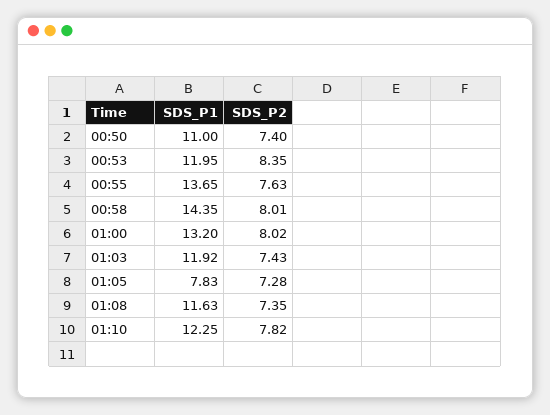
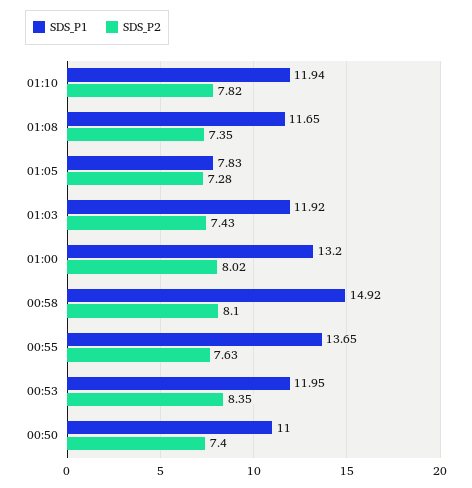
  {
    "SDS_P1": {
      "00:50": 11,
      "00:53": 11.95,
      "00:55": 13.65,
-     "00:58": 14.35,
+     "00:58": 14.92,
      "01:00": 13.2,
      "01:03": 11.92,
      "01:05": 7.83,
-     "01:08": 11.63,
+     "01:08": 11.65,
-     "01:10": 12.25
+     "01:10": 11.94
    },
    "SDS_P2": {
      "00:50": 7.4,
      "00:53": 8.35,
      "00:55": 7.63,
-     "00:58": 8.01,
+     "00:58": 8.1,
      "01:00": 8.02,
      "01:03": 7.43,
      "01:05": 7.28,
      "01:08": 7.35,
      "01:10": 7.82
    }
  }

